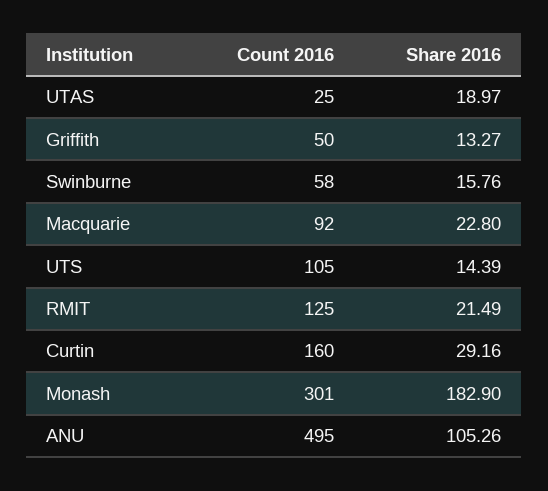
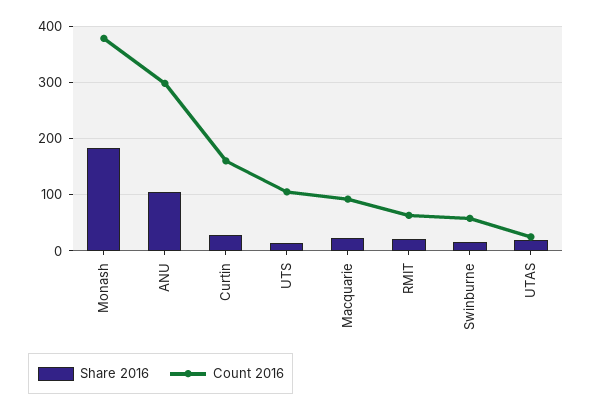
  {
    "Count 2016": {
      "UTAS": 25,
-     "Griffith": 50,
      "Swinburne": 58,
      "Macquarie": 92,
      "UTS": 105,
-     "RMIT": 125,
+     "RMIT": 60,
      "Curtin": 160,
-     "Monash": 301,
+     "Monash": 380,
-     "ANU": 495
+     "ANU": 300
    },
    "Share 2016": {
      "UTAS": 18.97,
-     "Griffith": 13.27,
      "Swinburne": 15.76,
      "Macquarie": 22.8,
      "UTS": 14.39,
      "RMIT": 21.49,
      "Curtin": 29.16,
      "Monash": 182.9,
      "ANU": 105.26
    }
  }

